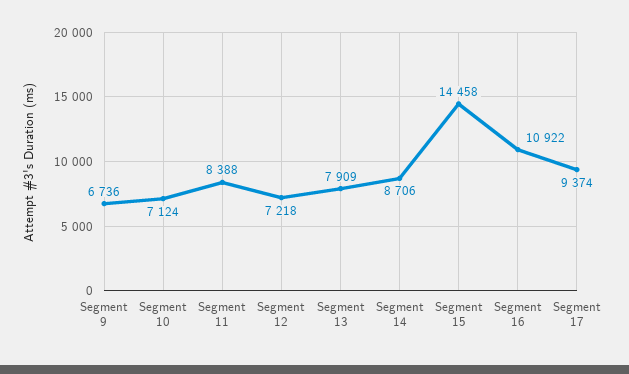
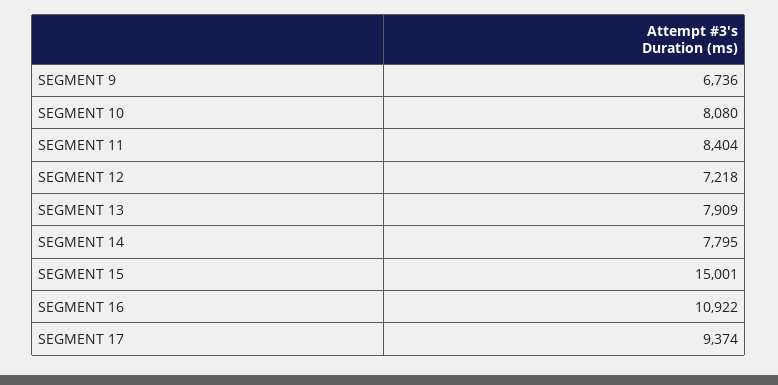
  {
    "Segment 9": 6736,
-   "Segment 10": 7124,
+   "Segment 10": 8080,
-   "Segment 11": 8388,
+   "Segment 11": 8404,
    "Segment 12": 7218,
    "Segment 13": 7909,
-   "Segment 14": 8706,
+   "Segment 14": 7795,
-   "Segment 15": 14458,
+   "Segment 15": 15001,
    "Segment 16": 10922,
    "Segment 17": 9374
  }

